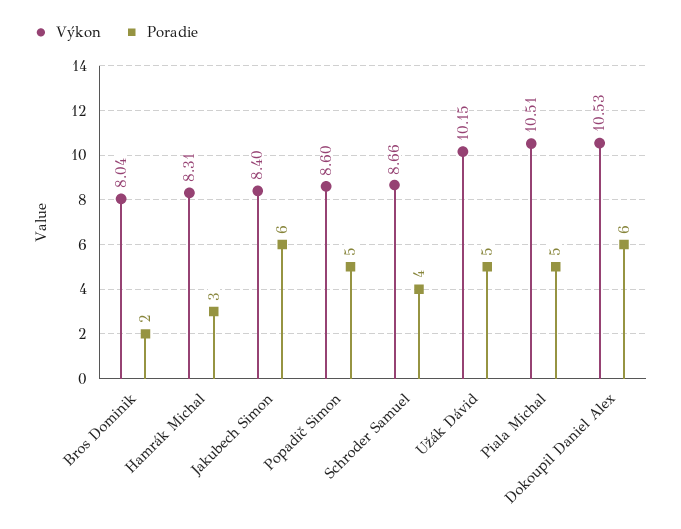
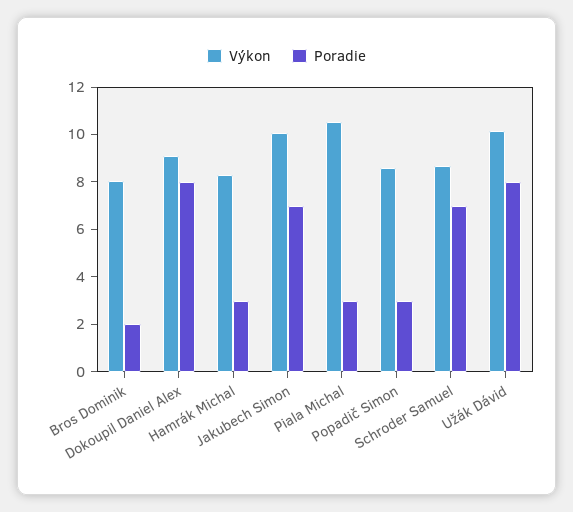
  {
    "Výkon": {
      "Bros Dominik": 8.04,
      "Hamrák Michal": 8.31,
-     "Jakubech Simon": 8.4,
+     "Jakubech Simon": 10,
      "Popadič Simon": 8.6,
      "Schroder Samuel": 8.66,
      "Užák Dávid": 10.15,
      "Piala Michal": 10.51,
-     "Dokoupil Daniel Alex": 10.53
+     "Dokoupil Daniel Alex": 9
    },
    "Poradie": {
      "Bros Dominik": 2,
      "Hamrák Michal": 3,
-     "Jakubech Simon": 6,
+     "Jakubech Simon": 7,
-     "Popadič Simon": 5,
+     "Popadič Simon": 3,
-     "Schroder Samuel": 4,
+     "Schroder Samuel": 7,
-     "Užák Dávid": 5,
+     "Užák Dávid": 8,
-     "Piala Michal": 5,
+     "Piala Michal": 3,
-     "Dokoupil Daniel Alex": 6
+     "Dokoupil Daniel Alex": 8
    }
  }

